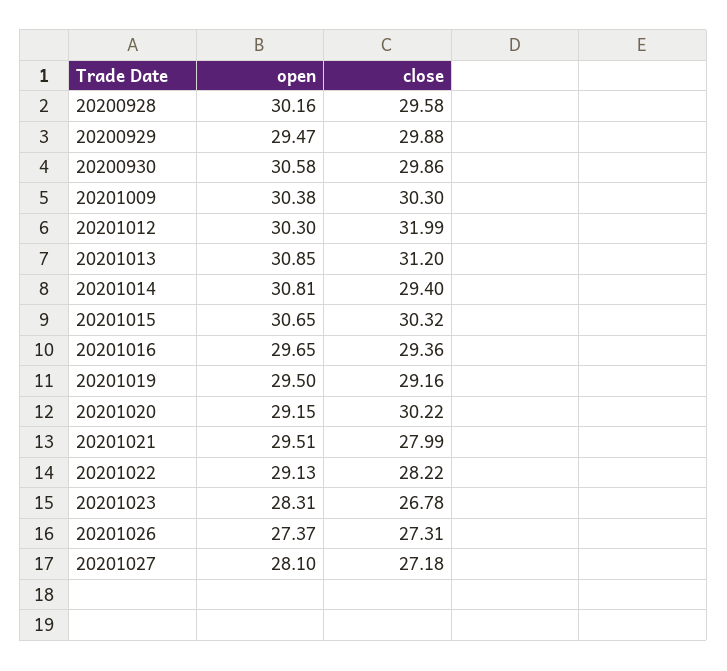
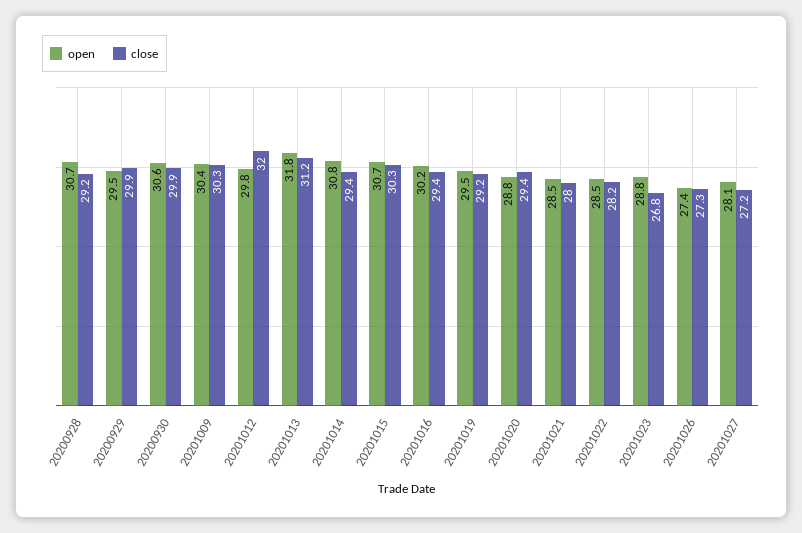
  {
    "open": {
-     "20200928": 30.16,
+     "20200928": 30.7,
      "20200929": 29.47,
      "20200930": 30.58,
      "20201009": 30.38,
-     "20201012": 30.3,
+     "20201012": 29.8,
-     "20201013": 30.85,
+     "20201013": 31.8,
      "20201014": 30.81,
      "20201015": 30.65,
-     "20201016": 29.65,
+     "20201016": 30.2,
      "20201019": 29.5,
-     "20201020": 29.15,
+     "20201020": 28.8,
-     "20201021": 29.51,
+     "20201021": 28.5,
-     "20201022": 29.13,
+     "20201022": 28.5,
-     "20201023": 28.31,
+     "20201023": 28.8,
      "20201026": 27.37,
      "20201027": 28.1
    },
    "close": {
-     "20200928": 29.58,
+     "20200928": 29.2,
      "20200929": 29.88,
      "20200930": 29.86,
      "20201009": 30.3,
      "20201012": 31.99,
      "20201013": 31.2,
      "20201014": 29.4,
      "20201015": 30.32,
      "20201016": 29.36,
      "20201019": 29.16,
-     "20201020": 30.22,
+     "20201020": 29.4,
      "20201021": 27.99,
      "20201022": 28.22,
      "20201023": 26.78,
      "20201026": 27.31,
      "20201027": 27.18
    }
  }

